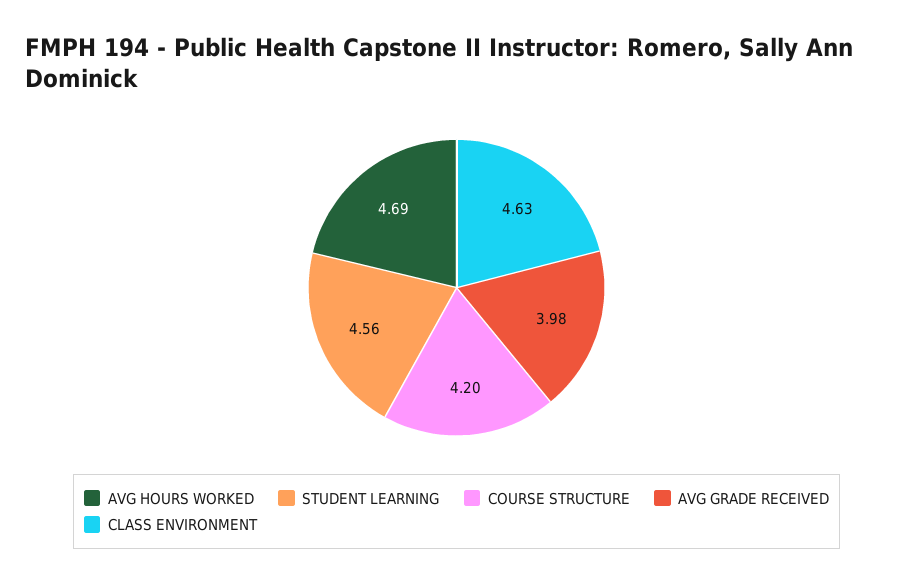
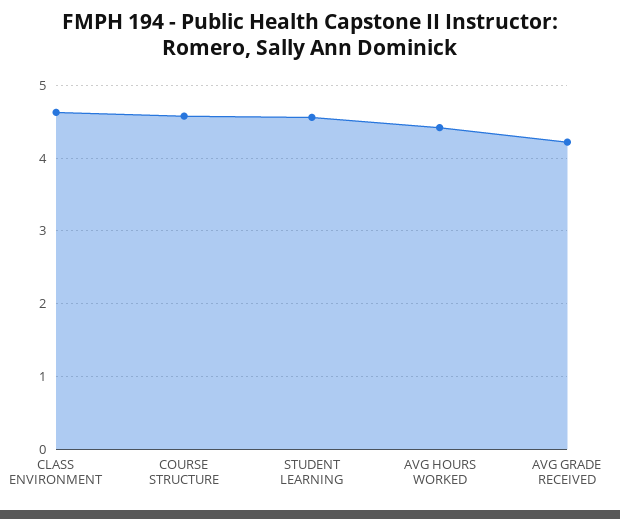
  {
-   "AVG HOURS WORKED": 4.69,
+   "AVG HOURS WORKED": 4.4,
    "STUDENT LEARNING": 4.56,
-   "COURSE STRUCTURE": 4.2,
+   "COURSE STRUCTURE": 4.6,
-   "AVG GRADE RECEIVED": 3.98,
+   "AVG GRADE RECEIVED": 4.2,
    "CLASS ENVIRONMENT": 4.63
  }

